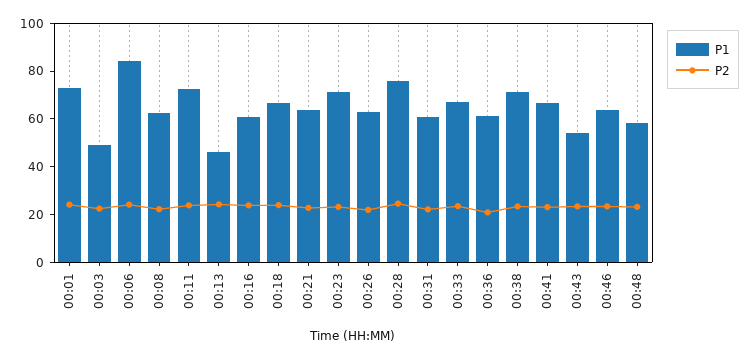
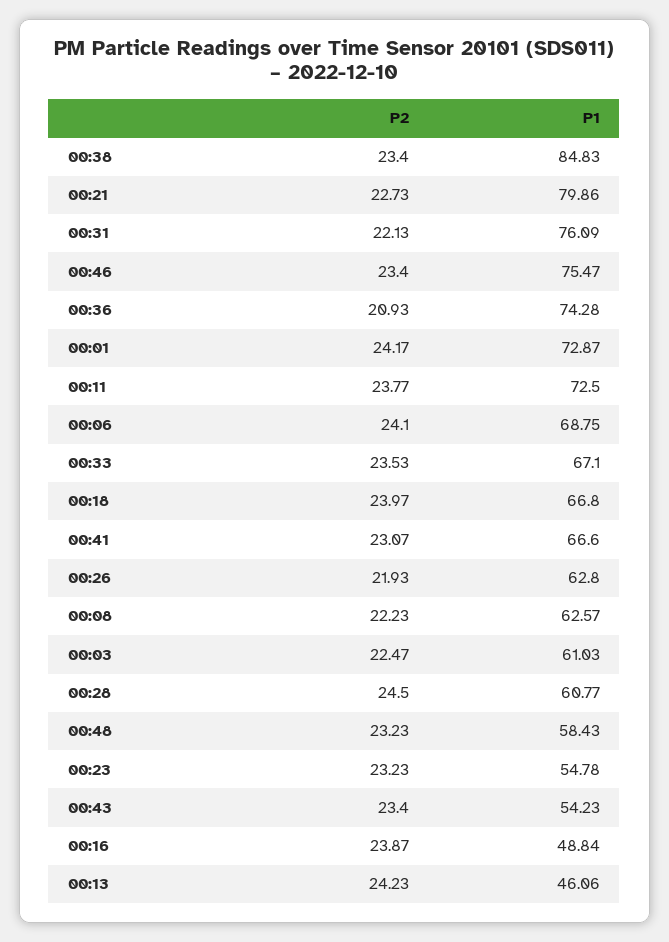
  {
    "P1": {
      "00:01": 72.87,
-     "00:03": 50,
+     "00:03": 61.03,
-     "00:06": 85,
+     "00:06": 68.75,
      "00:08": 62.57,
      "00:11": 72.5,
      "00:13": 46.06,
-     "00:16": 60,
+     "00:16": 48.84,
      "00:18": 66.8,
-     "00:21": 65,
+     "00:21": 79.86,
-     "00:23": 70,
+     "00:23": 54.78,
      "00:26": 62.8,
-     "00:28": 75,
+     "00:28": 60.77,
-     "00:31": 60,
+     "00:31": 76.09,
      "00:33": 67.1,
-     "00:36": 60,
+     "00:36": 74.28,
-     "00:38": 70,
+     "00:38": 84.83,
      "00:41": 66.6,
      "00:43": 54.23,
-     "00:46": 65,
+     "00:46": 75.47,
      "00:48": 58.43
    },
    "P2": {
      "00:01": 24.17,
      "00:03": 22.47,
      "00:06": 24.1,
      "00:08": 22.23,
      "00:11": 23.77,
      "00:13": 24.23,
      "00:16": 23.87,
      "00:18": 23.97,
      "00:21": 22.73,
      "00:23": 23.23,
      "00:26": 21.93,
      "00:28": 24.5,
      "00:31": 22.13,
      "00:33": 23.53,
      "00:36": 20.93,
      "00:38": 23.4,
      "00:41": 23.07,
      "00:43": 23.4,
      "00:46": 23.4,
      "00:48": 23.23
    }
  }

